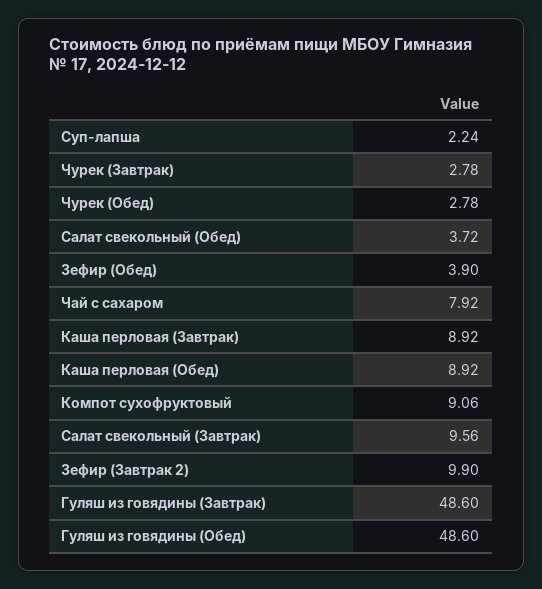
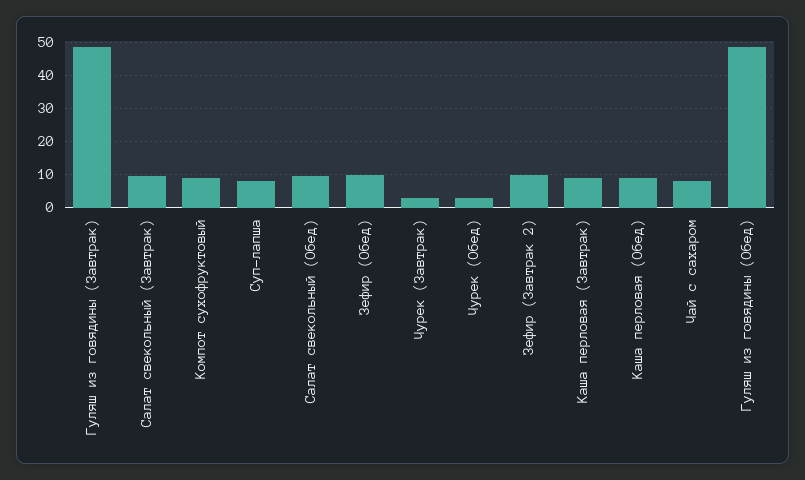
  {
-   "Суп-лапша": 2.24,
+   "Суп-лапша": 8,
    "Чурек (Завтрак)": 2.78,
    "Чурек (Обед)": 2.78,
-   "Салат свекольный (Обед)": 3.72,
+   "Салат свекольный (Обед)": 10,
-   "Зефир (Обед)": 3.9,
+   "Зефир (Обед)": 10,
    "Чай с сахаром": 7.92,
    "Каша перловая (Завтрак)": 8.92,
    "Каша перловая (Обед)": 8.92,
    "Компот сухофруктовый": 9.06,
    "Салат свекольный (Завтрак)": 9.56,
    "Зефир (Завтрак 2)": 9.9,
    "Гуляш из говядины (Завтрак)": 48.6,
    "Гуляш из говядины (Обед)": 48.6
  }

